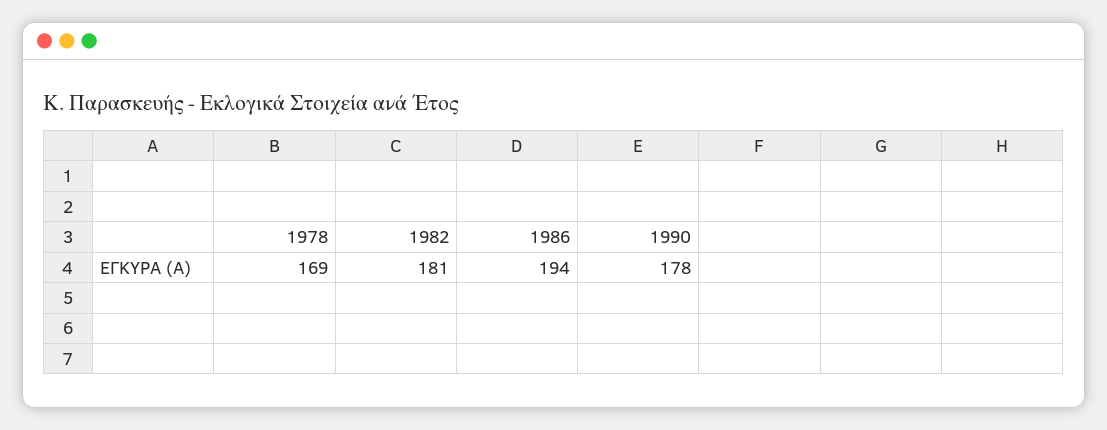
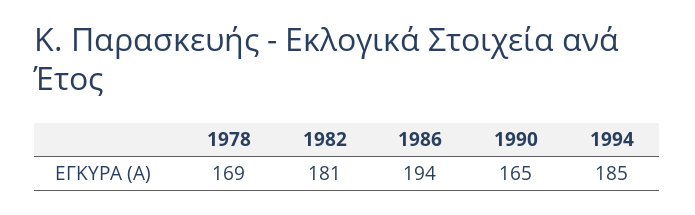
  {
    "1978": 169,
    "1982": 181,
    "1986": 194,
-   "1990": 178
+   "1990": 165,
+   "1994": 185
  }

